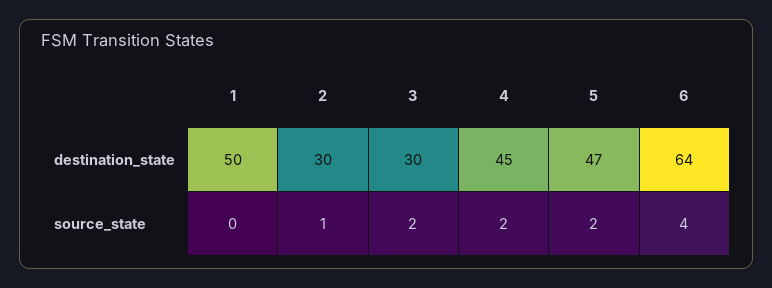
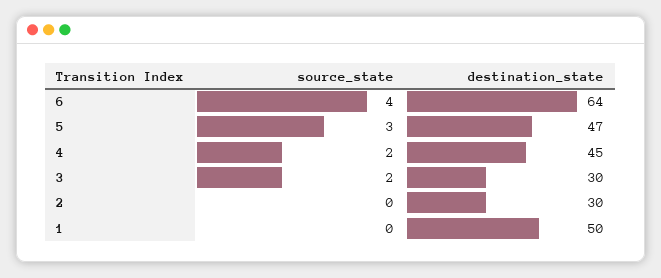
  {
    "1": {
      "destination_state": 50,
      "source_state": 0
    },
    "2": {
      "destination_state": 30,
-     "source_state": 1
+     "source_state": 0
    },
    "3": {
      "destination_state": 30,
      "source_state": 2
    },
    "4": {
      "destination_state": 45,
      "source_state": 2
    },
    "5": {
      "destination_state": 47,
-     "source_state": 2
+     "source_state": 3
    },
    "6": {
      "destination_state": 64,
      "source_state": 4
    }
  }

